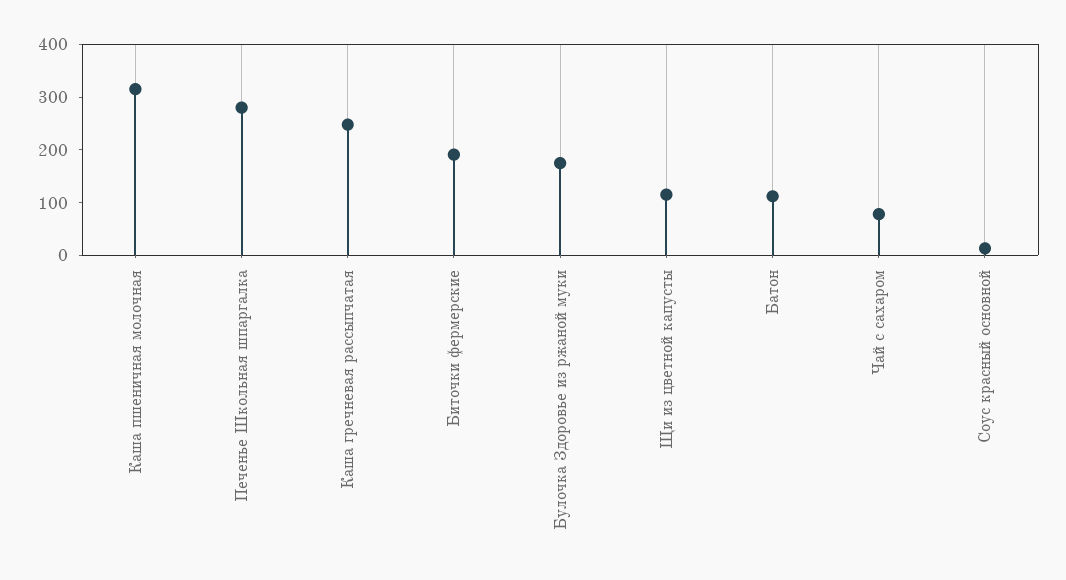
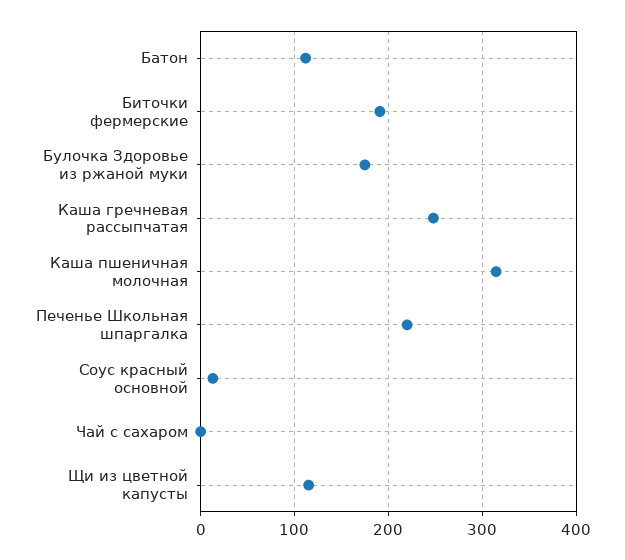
  {
    "Каша пшеничная молочная": 320,
-   "Печенье Школьная шпаргалка": 280,
+   "Печенье Школьная шпаргалка": 220,
    "Каша гречневая рассыпчатая": 250,
    "Биточки фермерские": 190,
    "Булочка Здоровье из ржаной муки": 180,
    "Щи из цветной капусты": 120,
    "Батон": 110,
-   "Чай с сахаром": 80,
+   "Чай с сахаром": 0,
    "Соус красный основной": 10
  }

